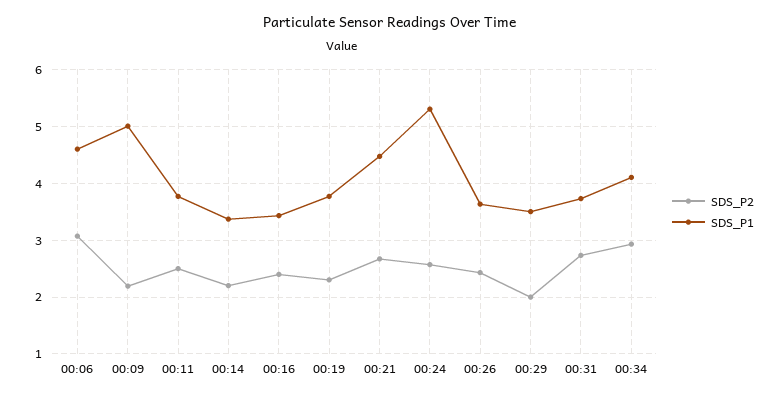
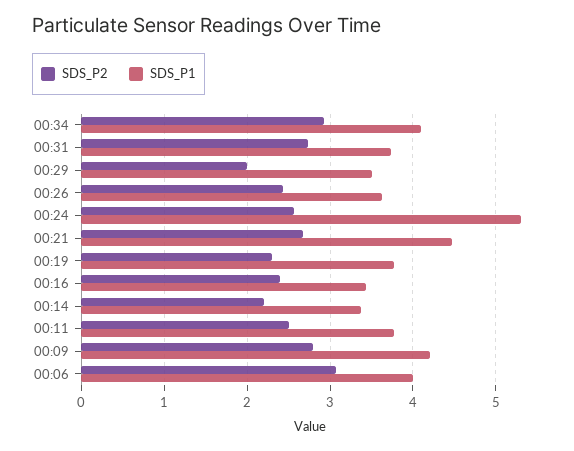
  {
    "SDS_P2": {
      "00:06": 3.1,
-     "00:09": 2.2,
+     "00:09": 2.8,
      "00:11": 2.5,
      "00:14": 2.2,
      "00:16": 2.4,
      "00:19": 2.3,
      "00:21": 2.7,
      "00:24": 2.6,
      "00:26": 2.4,
      "00:29": 2,
      "00:31": 2.7,
      "00:34": 2.9
    },
    "SDS_P1": {
-     "00:06": 4.6,
+     "00:06": 4,
-     "00:09": 5,
+     "00:09": 4.2,
      "00:11": 3.8,
      "00:14": 3.4,
      "00:16": 3.4,
      "00:19": 3.8,
      "00:21": 4.5,
      "00:24": 5.3,
      "00:26": 3.6,
      "00:29": 3.5,
      "00:31": 3.7,
      "00:34": 4.1
    }
  }

